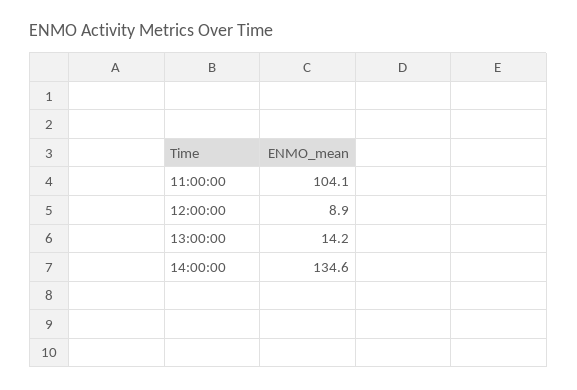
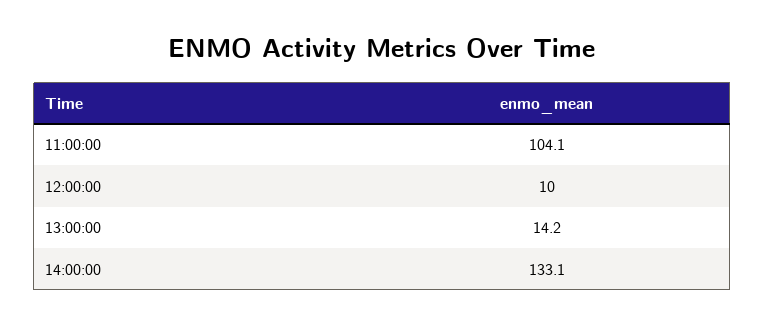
  {
    "11:00:00": 104.1,
-   "12:00:00": 8.9,
+   "12:00:00": 10,
    "13:00:00": 14.2,
-   "14:00:00": 134.6
+   "14:00:00": 133.1
  }

